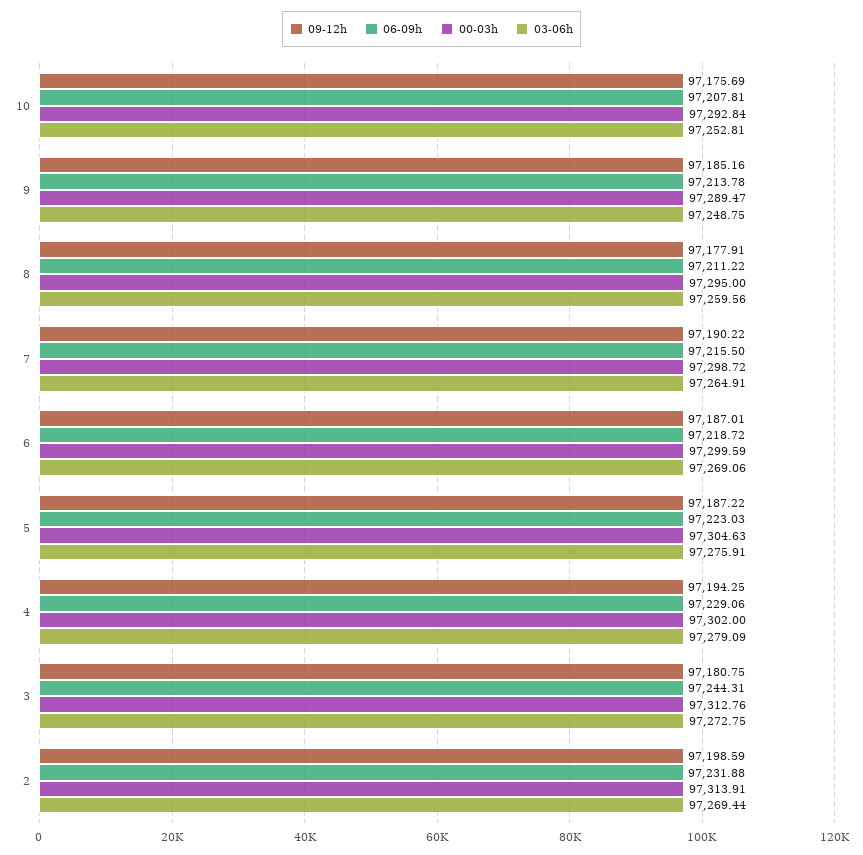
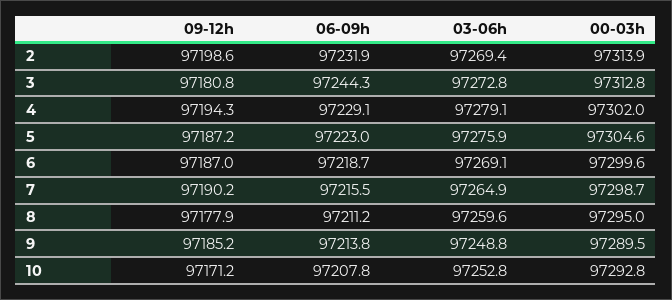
  {
    "09-12h": {
-     "10": 97175.69,
+     "10": 97171.2,
      "9": 97185.16,
      "8": 97177.91,
      "7": 97190.22,
      "6": 97187.01,
      "5": 97187.22,
      "4": 97194.25,
      "3": 97180.75,
      "2": 97198.59
    },
    "06-09h": {
      "10": 97207.81,
      "9": 97213.78,
      "8": 97211.22,
      "7": 97215.5,
      "6": 97218.72,
      "5": 97223.03,
      "4": 97229.06,
      "3": 97244.31,
      "2": 97231.88
    },
    "00-03h": {
      "10": 97292.84,
      "9": 97289.47,
      "8": 97295,
      "7": 97298.72,
      "6": 97299.59,
      "5": 97304.63,
      "4": 97302,
      "3": 97312.76,
      "2": 97313.91
    },
    "03-06h": {
      "10": 97252.81,
      "9": 97248.75,
      "8": 97259.56,
      "7": 97264.91,
      "6": 97269.06,
      "5": 97275.91,
      "4": 97279.09,
      "3": 97272.75,
      "2": 97269.44
    }
  }

